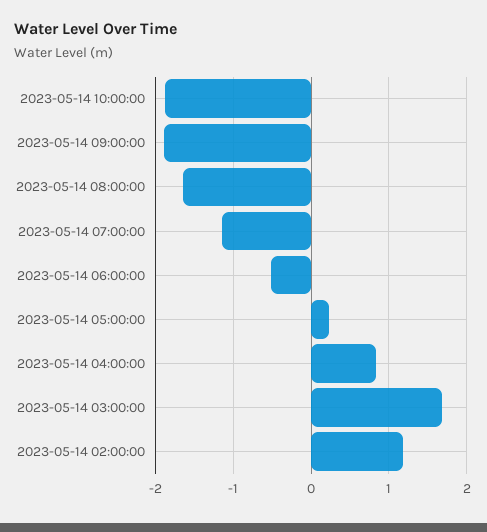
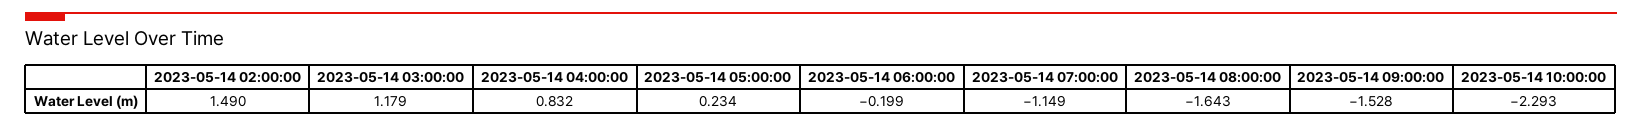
  {
-   "2023-05-14 10:00:00": -1.9,
+   "2023-05-14 10:00:00": -2.293,
-   "2023-05-14 09:00:00": -1.9,
+   "2023-05-14 09:00:00": -1.528,
    "2023-05-14 08:00:00": -1.643,
    "2023-05-14 07:00:00": -1.149,
-   "2023-05-14 06:00:00": -0.5,
+   "2023-05-14 06:00:00": -0.199,
    "2023-05-14 05:00:00": 0.234,
    "2023-05-14 04:00:00": 0.832,
-   "2023-05-14 03:00:00": 1.7,
+   "2023-05-14 03:00:00": 1.179,
-   "2023-05-14 02:00:00": 1.2
+   "2023-05-14 02:00:00": 1.49
  }

